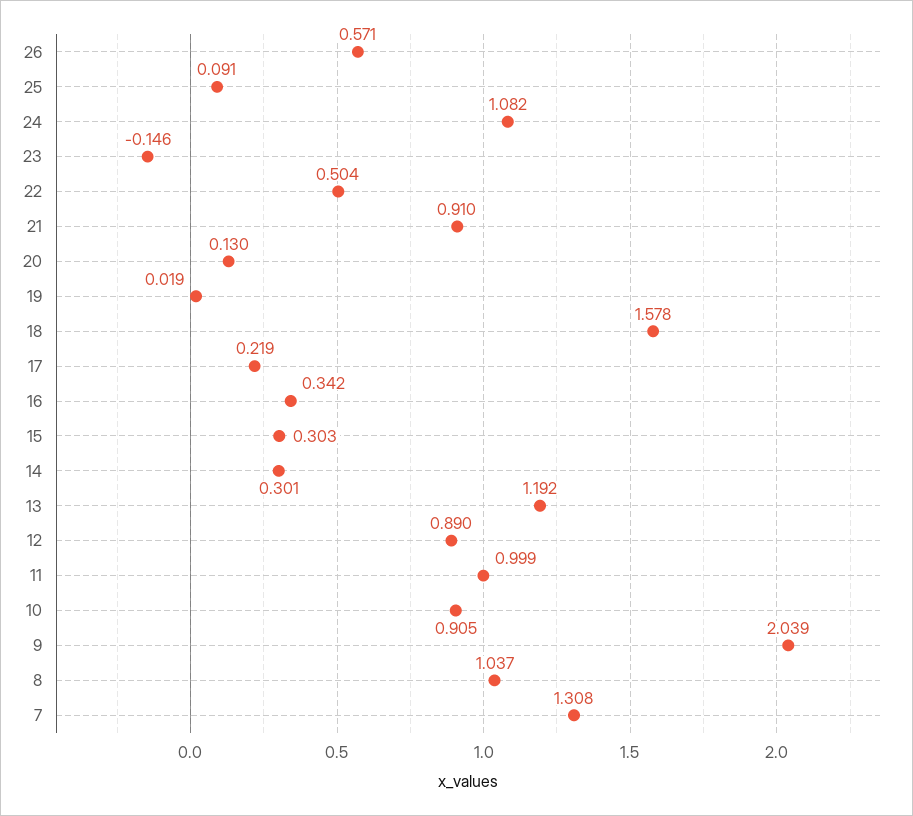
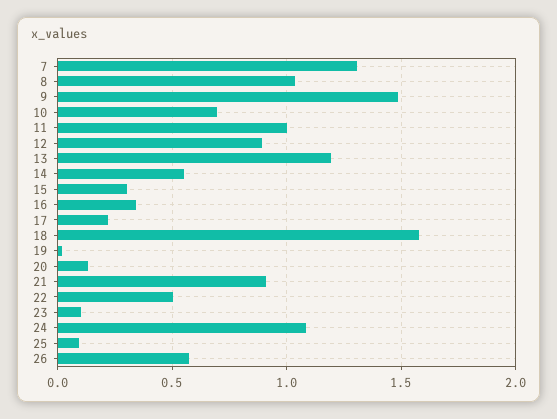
  {
    "26": 0.571,
    "25": 0.091,
    "24": 1.082,
-   "23": -0.146,
+   "23": 0.1,
    "22": 0.504,
    "21": 0.91,
    "20": 0.13,
    "19": 0.019,
    "18": 1.578,
    "17": 0.219,
    "16": 0.342,
    "15": 0.303,
-   "14": 0.301,
+   "14": 0.55,
    "13": 1.192,
    "12": 0.89,
    "11": 0.999,
-   "10": 0.905,
+   "10": 0.7,
-   "9": 2.039,
+   "9": 1.5,
    "8": 1.037,
    "7": 1.308
  }

